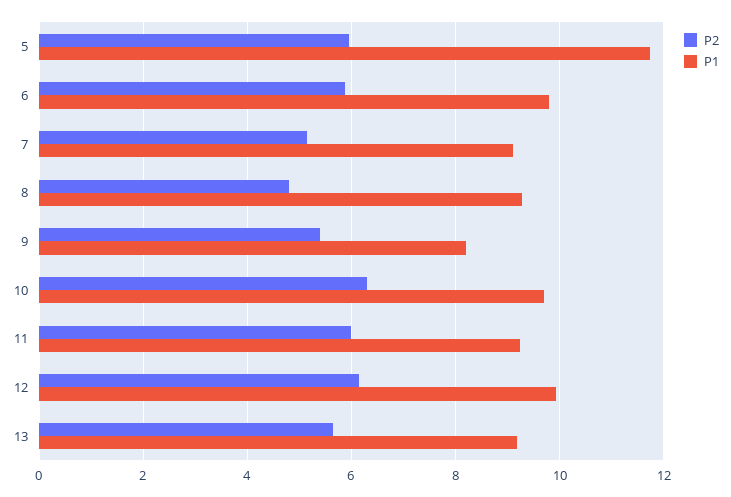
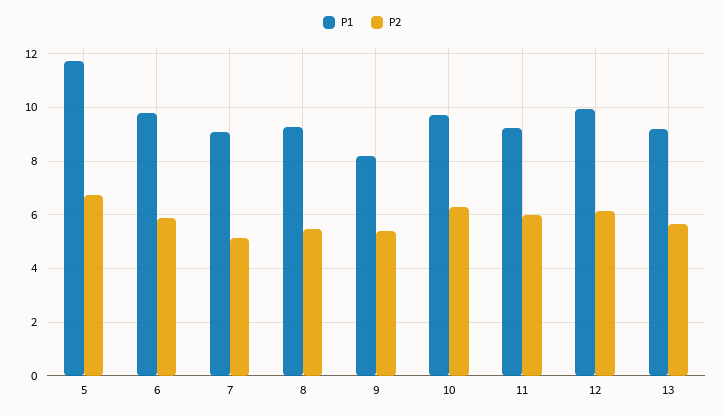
  {
    "P2": {
-     "5": 6,
+     "5": 6.75,
      "6": 5.8,
      "7": 5.2,
-     "8": 4.8,
+     "8": 5.5,
      "9": 5.4,
      "10": 6.4,
      "11": 6,
      "12": 6.2,
      "13": 5.6
    },
    "P1": {
      "5": 11.8,
      "6": 9.8,
      "7": 9.2,
      "8": 9.2,
      "9": 8.2,
      "10": 9.8,
      "11": 9.2,
      "12": 10,
      "13": 9.2
    }
  }

